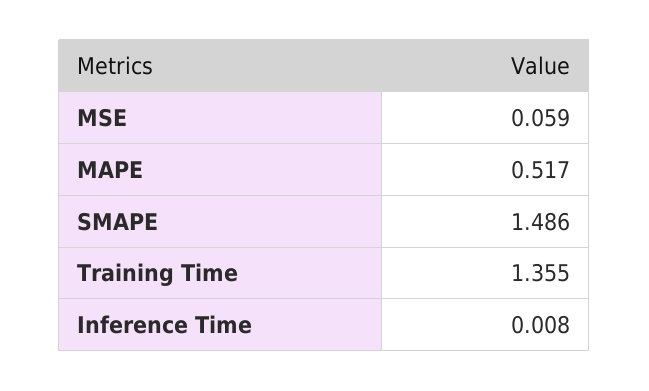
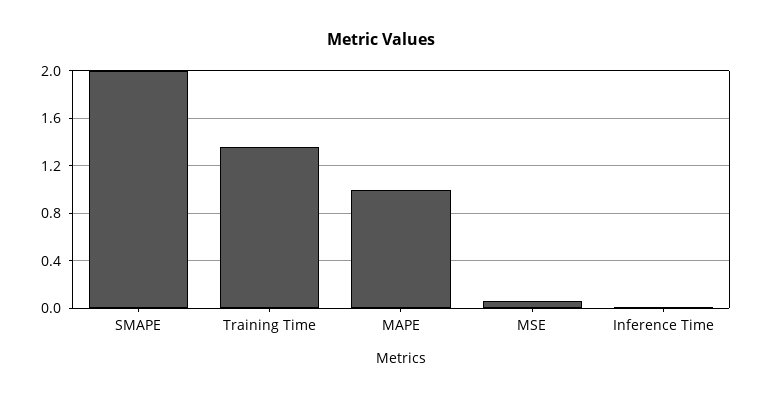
  {
    "MSE": 0.059,
-   "MAPE": 0.517,
+   "MAPE": 1,
-   "SMAPE": 1.486,
+   "SMAPE": 2,
    "Training Time": 1.355,
    "Inference Time": 0.008
  }

